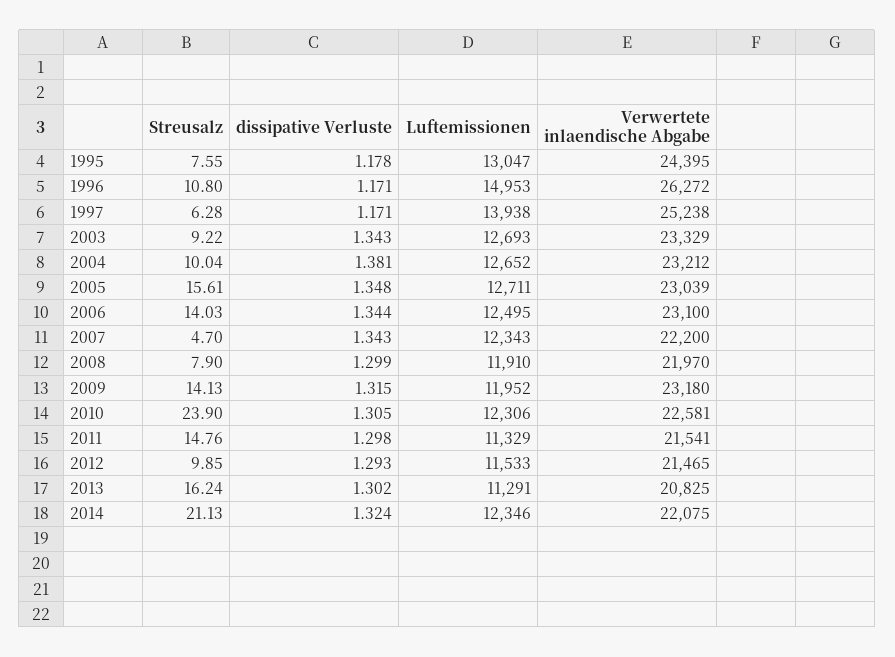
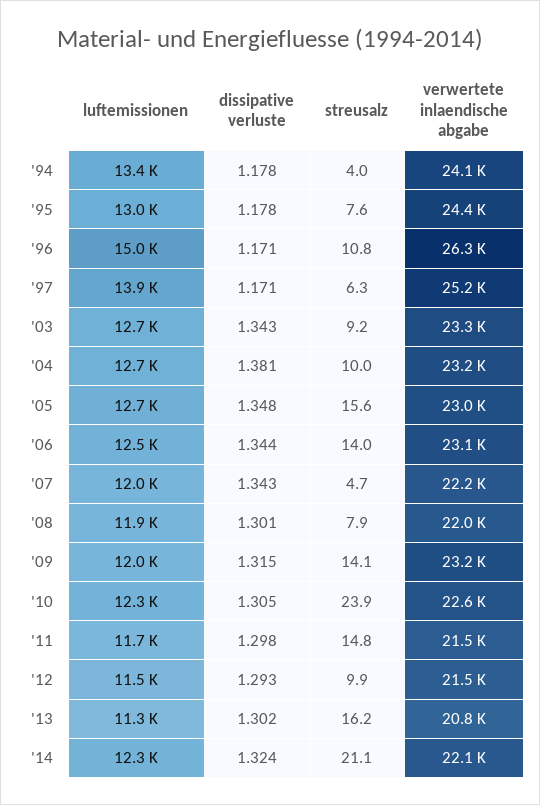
  {
    "Streusalz": {
      "1995": 7.55,
      "1996": 10.8,
      "1997": 6.28,
      "2003": 9.22,
      "2004": 10.04,
      "2005": 15.61,
      "2006": 14.03,
      "2007": 4.7,
      "2008": 7.9,
      "2009": 14.13,
      "2010": 23.9,
      "2011": 14.76,
      "2012": 9.85,
      "2013": 16.24,
-     "2014": 21.13
+     "2014": 21.13,
+     "'94": 4
    },
    "dissipative Verluste": {
      "1995": 1.178,
      "1996": 1.171,
      "1997": 1.171,
      "2003": 1.343,
      "2004": 1.381,
      "2005": 1.348,
      "2006": 1.344,
      "2007": 1.343,
-     "2008": 1.299,
+     "2008": 1.301,
      "2009": 1.315,
      "2010": 1.305,
      "2011": 1.298,
      "2012": 1.293,
      "2013": 1.302,
-     "2014": 1.324
+     "2014": 1.324,
+     "'94": 1.178
    },
    "Luftemissionen": {
      "1995": 13047,
      "1996": 14953,
      "1997": 13938,
      "2003": 12693,
      "2004": 12652,
      "2005": 12711,
      "2006": 12495,
-     "2007": 12343,
+     "2007": 12000,
      "2008": 11910,
      "2009": 11952,
      "2010": 12306,
-     "2011": 11329,
+     "2011": 11700,
      "2012": 11533,
      "2013": 11291,
-     "2014": 12346
+     "2014": 12346,
+     "'94": 13400
    },
    "Verwertete inlaendische Abgabe": {
      "1995": 24395,
      "1996": 26272,
      "1997": 25238,
      "2003": 23329,
      "2004": 23212,
      "2005": 23039,
      "2006": 23100,
      "2007": 22200,
      "2008": 21970,
      "2009": 23180,
      "2010": 22581,
      "2011": 21541,
      "2012": 21465,
      "2013": 20825,
-     "2014": 22075
+     "2014": 22075,
+     "'94": 24100
    }
  }

